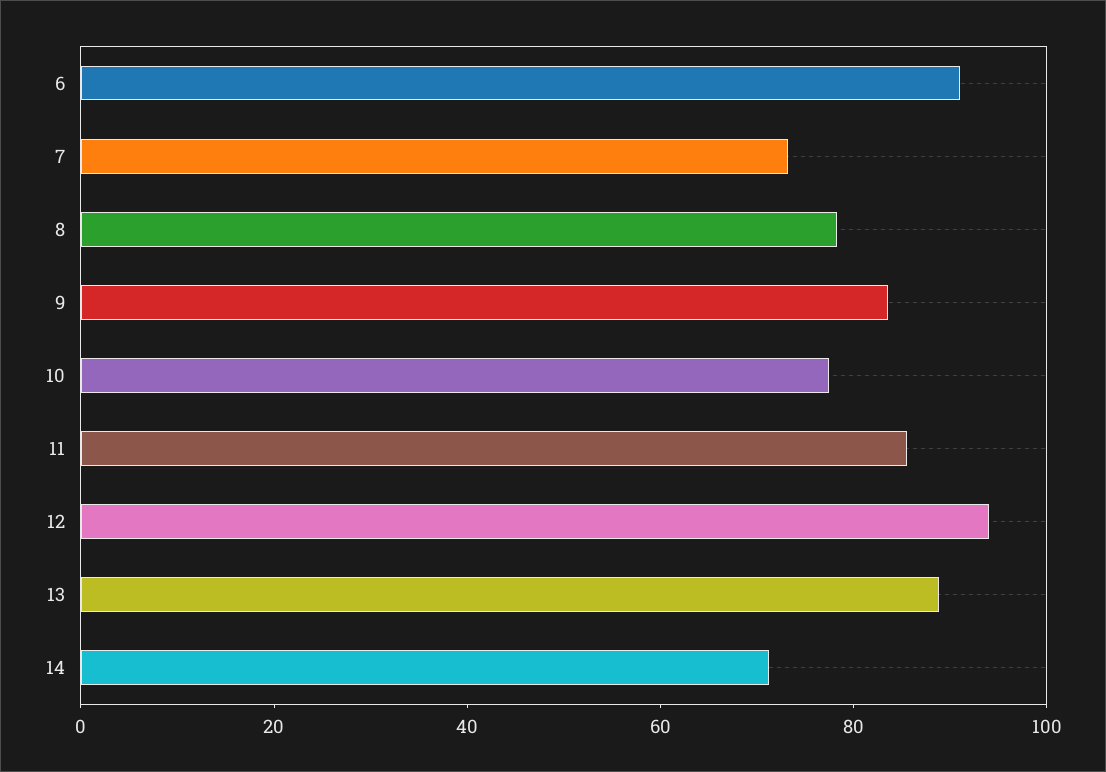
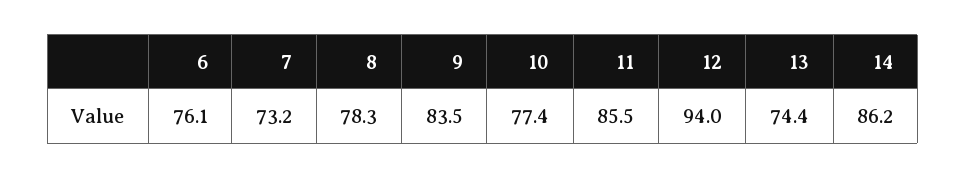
  {
-   "6": 90,
+   "6": 76.1,
    "7": 73.2,
    "8": 78.3,
    "9": 83.5,
    "10": 77.4,
    "11": 85.5,
    "12": 94,
-   "13": 90,
+   "13": 74.4,
-   "14": 70
+   "14": 86.2
  }

